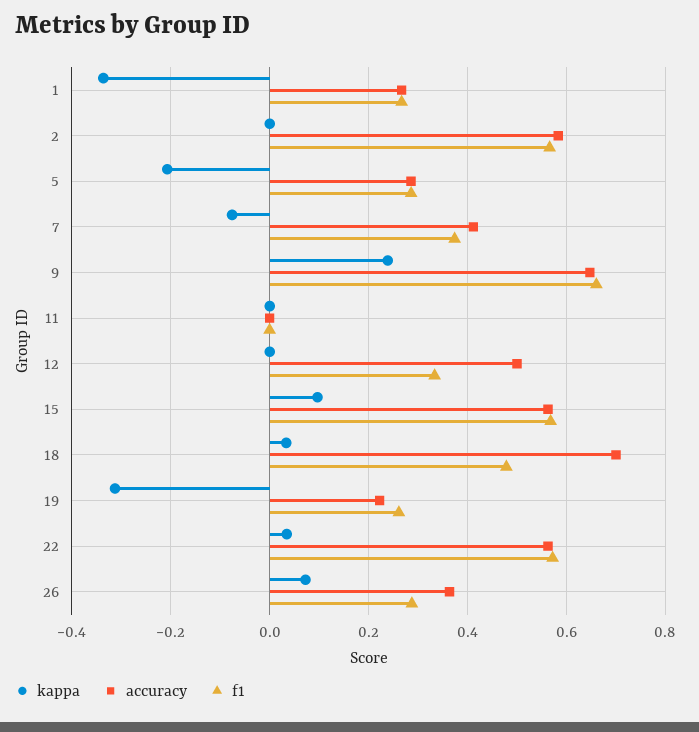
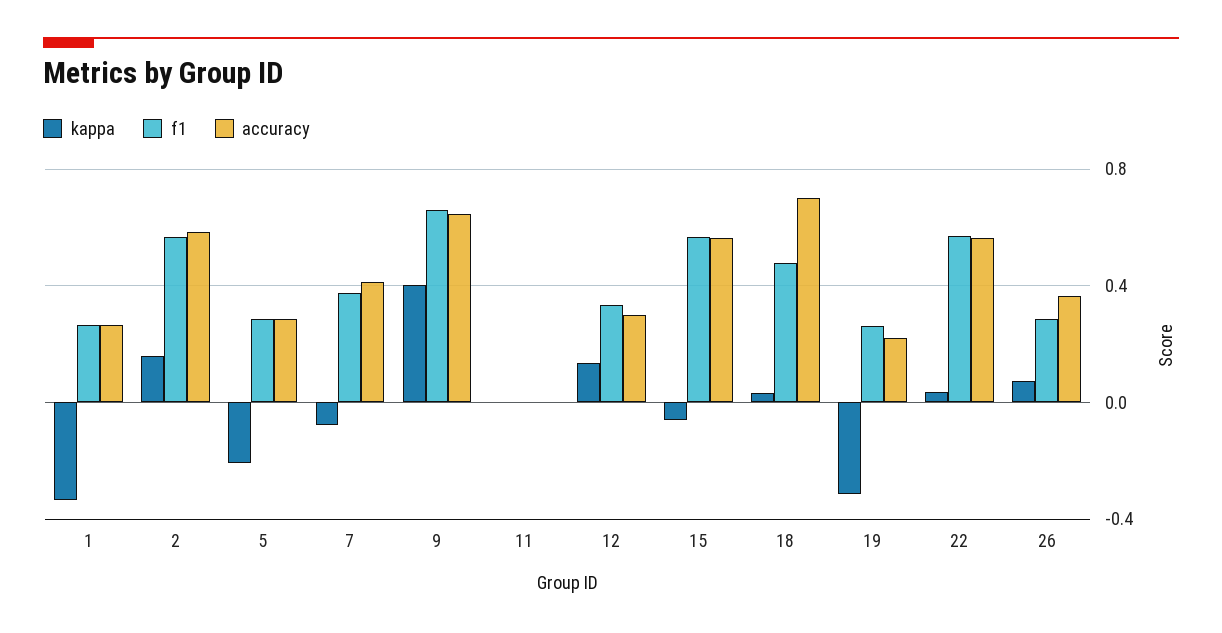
  {
    "kappa": {
      "1": -0.34,
-     "2": 0,
+     "2": 0.15,
      "5": -0.2,
      "7": -0.08,
-     "9": 0.24,
+     "9": 0.4,
      "11": 0,
-     "12": 0,
+     "12": 0.15,
-     "15": 0.1,
+     "15": -0.05,
      "18": 0.04,
      "19": -0.32,
      "22": 0.04,
      "26": 0.08
    },
    "accuracy": {
      "1": 0.26,
      "2": 0.58,
      "5": 0.28,
      "7": 0.42,
      "9": 0.64,
      "11": 0,
-     "12": 0.5,
+     "12": 0.3,
      "15": 0.56,
      "18": 0.7,
      "19": 0.22,
      "22": 0.56,
      "26": 0.36
    },
    "f1": {
      "1": 0.26,
      "2": 0.56,
      "5": 0.28,
      "7": 0.38,
      "9": 0.66,
      "11": 0,
      "12": 0.34,
      "15": 0.56,
      "18": 0.48,
      "19": 0.26,
      "22": 0.58,
      "26": 0.28
    }
  }

